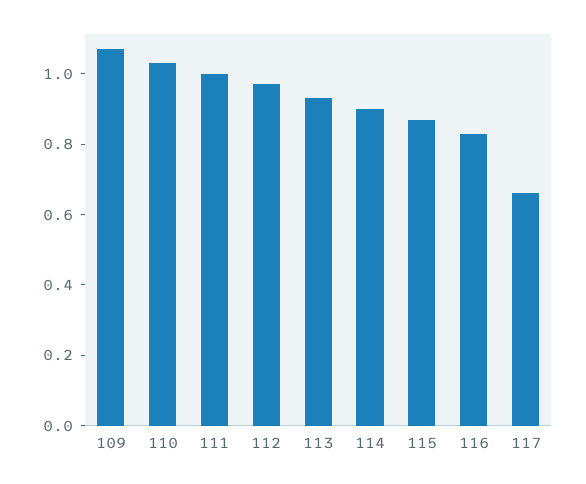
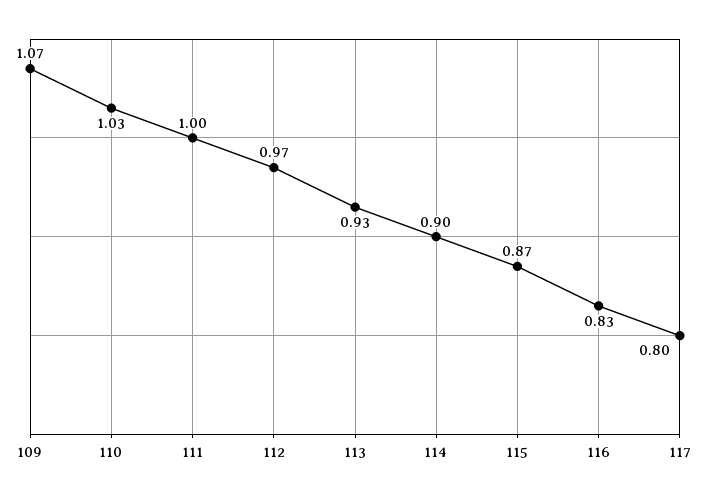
  {
    "109": 1.07,
    "110": 1.03,
    "111": 1,
    "112": 0.97,
    "113": 0.93,
    "114": 0.9,
    "115": 0.87,
    "116": 0.83,
-   "117": 0.65
+   "117": 0.8
  }

